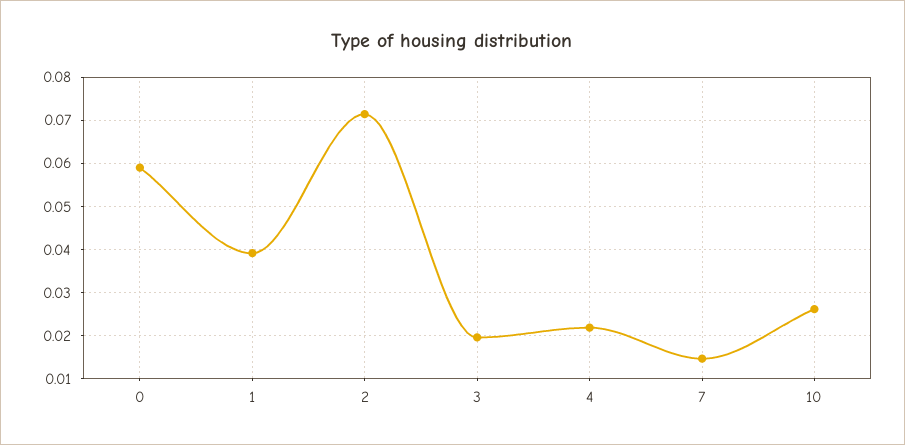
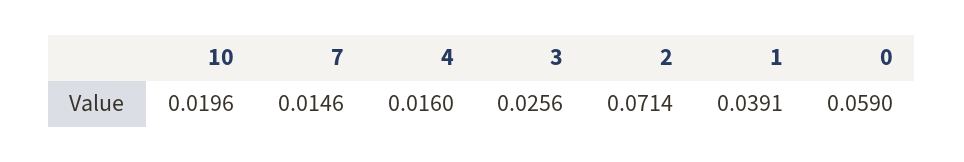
  {
    "0": 0.059,
    "1": 0.0391,
    "2": 0.0714,
-   "3": 0.02,
+   "3": 0.0256,
-   "4": 0.022,
+   "4": 0.016,
    "7": 0.0146,
-   "10": 0.026
+   "10": 0.0196
  }

